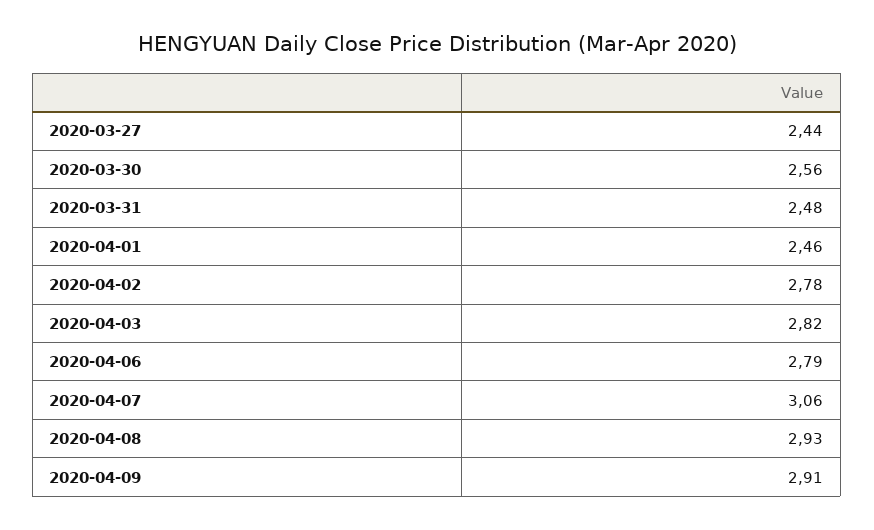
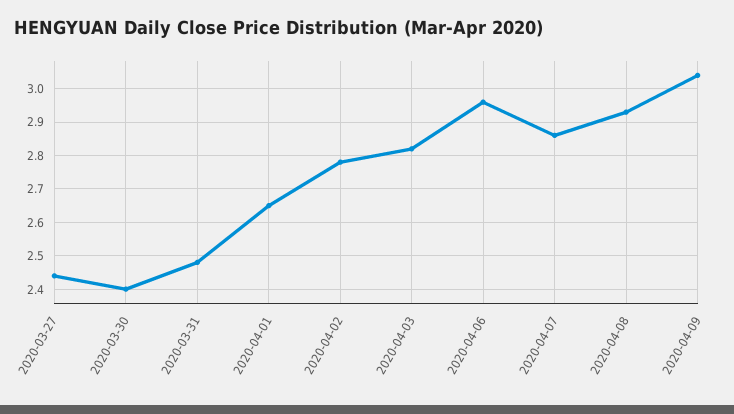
  {
    "2020-03-27": 2.44,
-   "2020-03-30": 2.56,
+   "2020-03-30": 2.4,
    "2020-03-31": 2.48,
-   "2020-04-01": 2.46,
+   "2020-04-01": 2.65,
    "2020-04-02": 2.78,
    "2020-04-03": 2.82,
-   "2020-04-06": 2.79,
+   "2020-04-06": 2.95,
-   "2020-04-07": 3.06,
+   "2020-04-07": 2.85,
    "2020-04-08": 2.93,
-   "2020-04-09": 2.91
+   "2020-04-09": 3.05
  }

